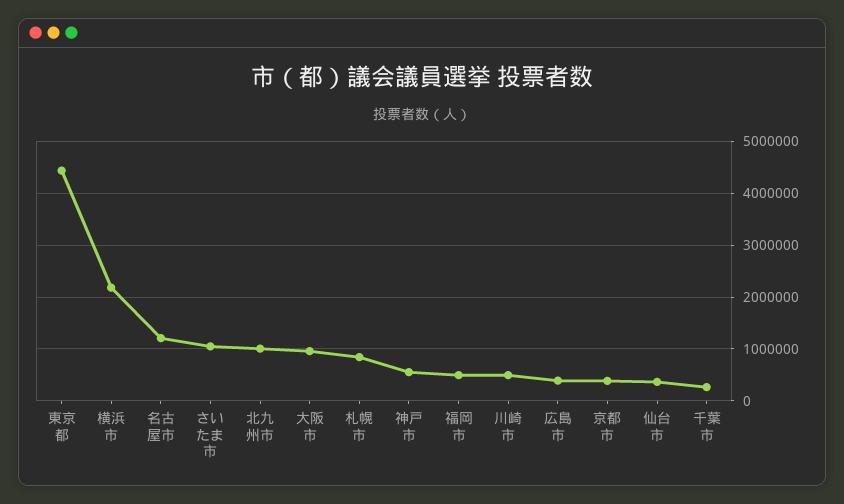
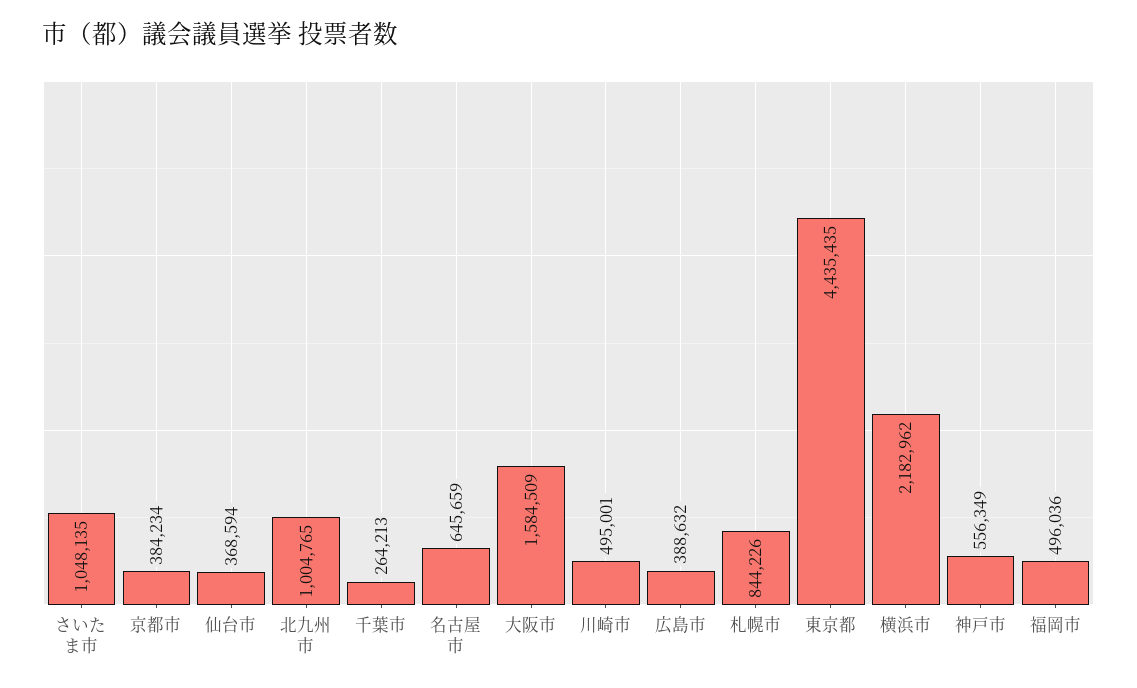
  {
    "東京都": 4435435,
    "横浜市": 2182962,
-   "名古屋市": 1200000,
+   "名古屋市": 645659,
    "さいたま市": 1048135,
    "北九州市": 1004765,
-   "大阪市": 1000000,
+   "大阪市": 1584509,
    "札幌市": 844226,
    "神戸市": 556349,
    "福岡市": 496036,
    "川崎市": 495001,
    "広島市": 388632,
    "京都市": 384234,
    "仙台市": 368594,
    "千葉市": 264213
  }

